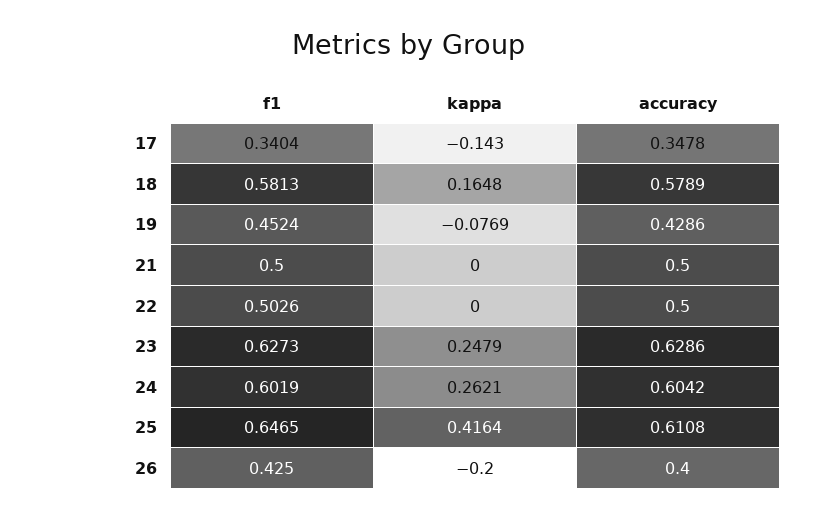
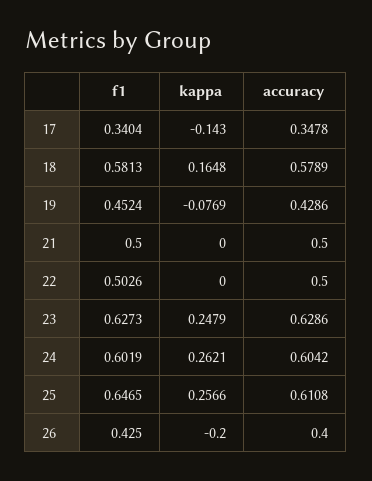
  {
    "f1": {
      "17": 0.3404,
      "18": 0.5813,
      "19": 0.4524,
      "21": 0.5,
      "22": 0.5026,
      "23": 0.6273,
      "24": 0.6019,
      "25": 0.6465,
      "26": 0.425
    },
    "kappa": {
      "17": -0.143,
      "18": 0.1648,
      "19": -0.0769,
      "21": 0,
      "22": 0,
      "23": 0.2479,
      "24": 0.2621,
-     "25": 0.4164,
+     "25": 0.2566,
      "26": -0.2
    },
    "accuracy": {
      "17": 0.3478,
      "18": 0.5789,
      "19": 0.4286,
      "21": 0.5,
      "22": 0.5,
      "23": 0.6286,
      "24": 0.6042,
      "25": 0.6108,
      "26": 0.4
    }
  }

